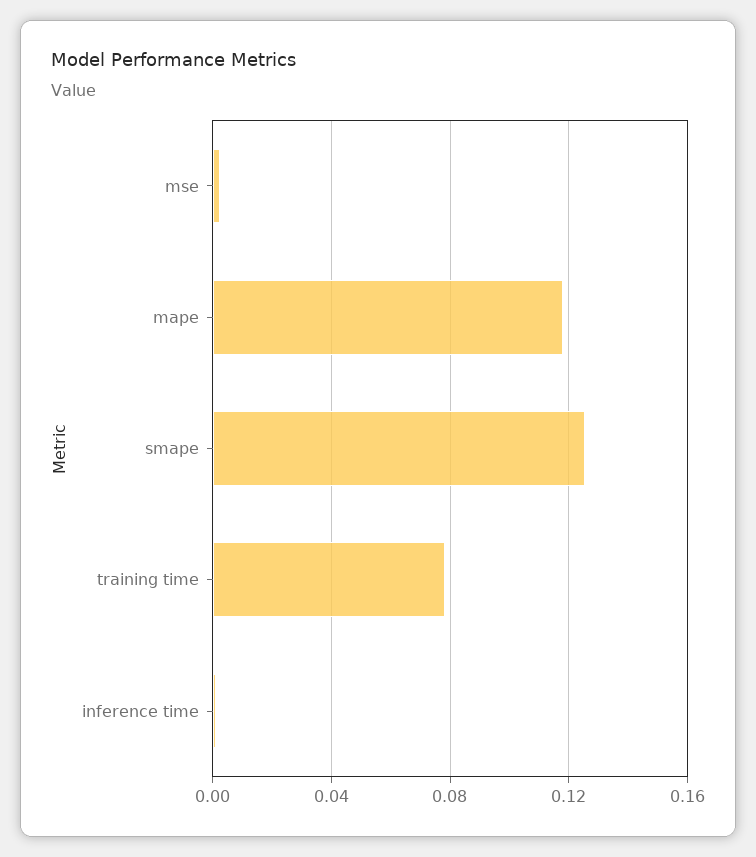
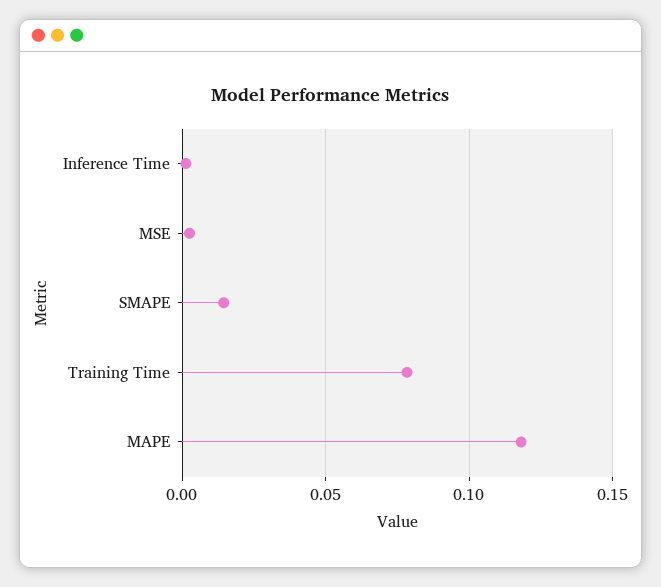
  {
    "mse": 0.005,
    "mape": 0.12,
-   "smape": 0.125,
+   "smape": 0.015,
    "training time": 0.08,
    "inference time": 0
  }

